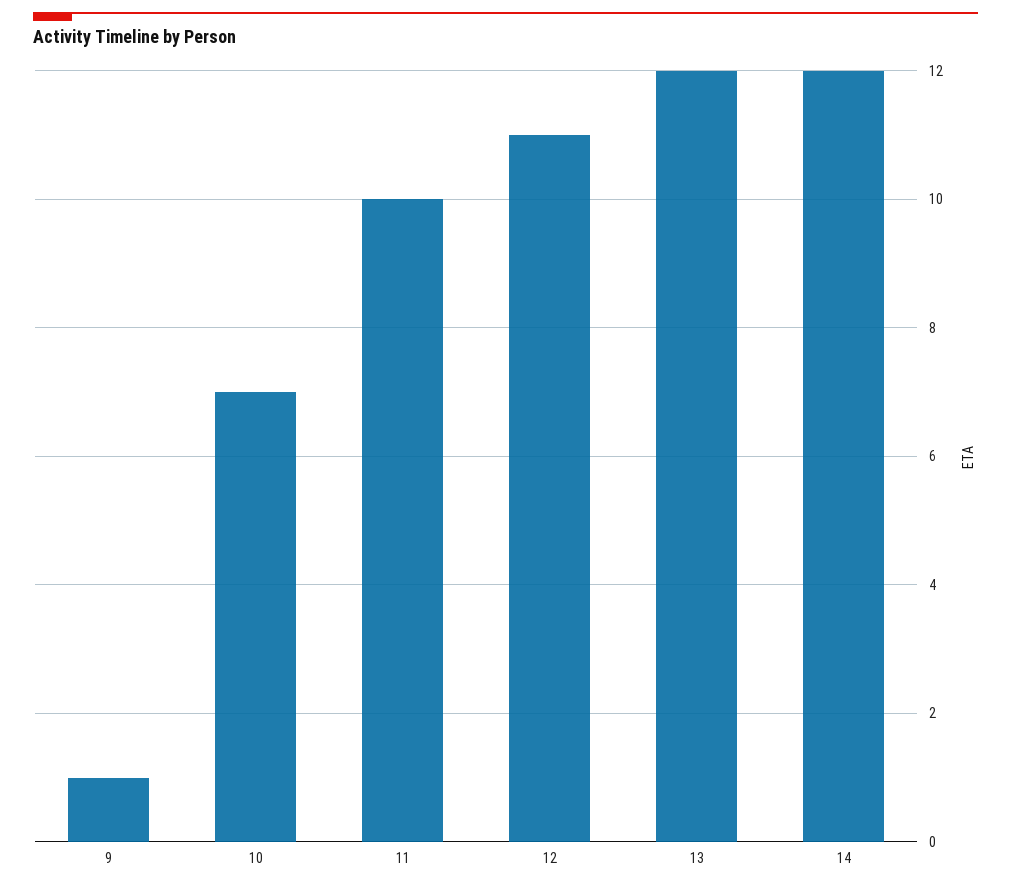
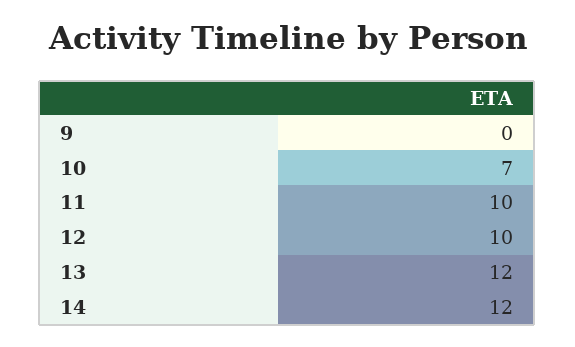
  {
-   "9": 1,
+   "9": 0,
    "10": 7,
    "11": 10,
-   "12": 11,
+   "12": 10,
    "13": 12,
    "14": 12
  }

